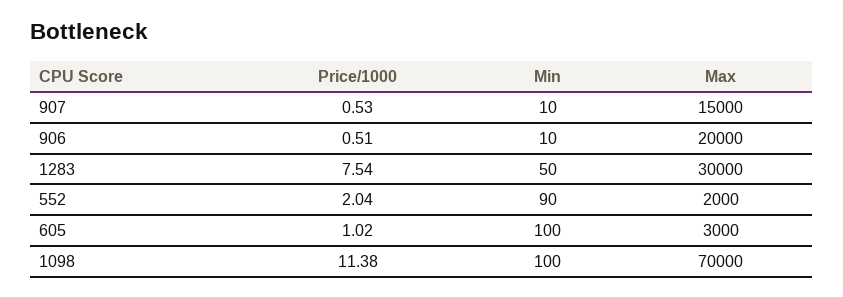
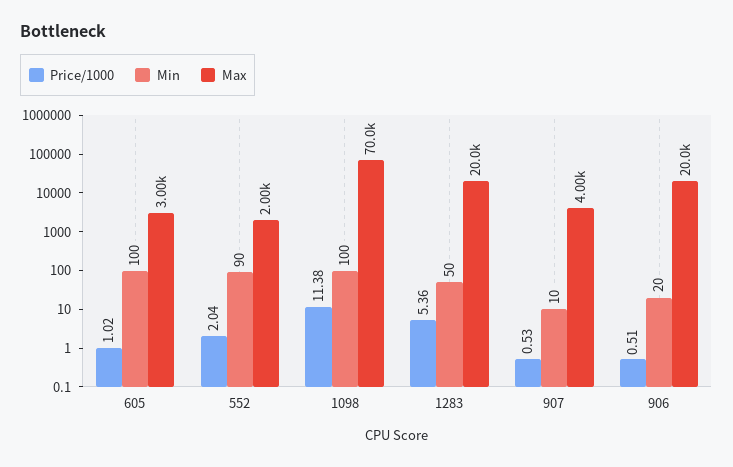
  {
    "Price/1000": {
      "907": 0.53,
      "906": 0.51,
-     "1283": 7.54,
+     "1283": 5.36,
      "552": 2.04,
      "605": 1.02,
      "1098": 11.38
    },
    "Min": {
      "907": 10,
-     "906": 10,
+     "906": 20,
      "1283": 50,
      "552": 90,
      "605": 100,
      "1098": 100
    },
    "Max": {
-     "907": 15000,
+     "907": 4000,
      "906": 20000,
-     "1283": 30000,
+     "1283": 20000,
      "552": 2000,
      "605": 3000,
      "1098": 70000
    }
  }

